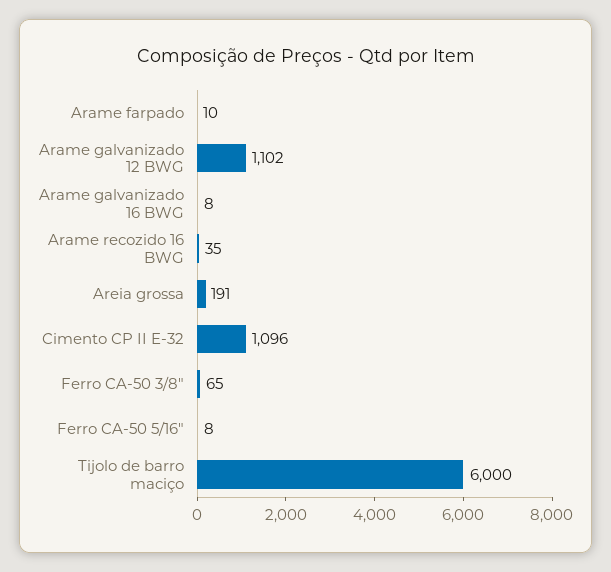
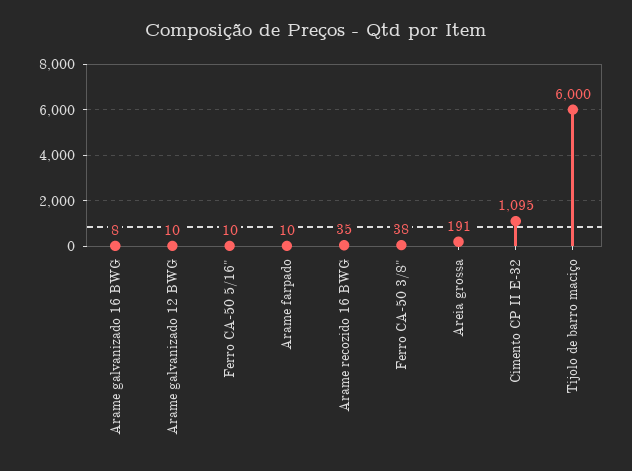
  {
    "Arame farpado": 10,
-   "Arame galvanizado 12 BWG": 1102,
+   "Arame galvanizado 12 BWG": 10,
    "Arame galvanizado 16 BWG": 8,
    "Arame recozido 16 BWG": 35,
    "Areia grossa": 191,
-   "Cimento CP II E-32": 1096,
+   "Cimento CP II E-32": 1095,
-   "Ferro CA-50 3/8\"": 65,
+   "Ferro CA-50 3/8\"": 38,
-   "Ferro CA-50 5/16\"": 8,
+   "Ferro CA-50 5/16\"": 10,
    "Tijolo de barro maciço": 6000
  }

